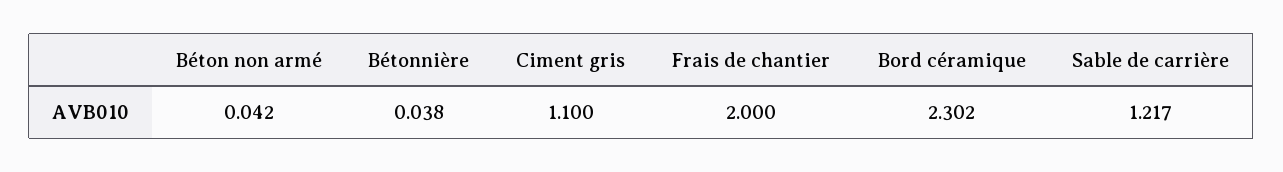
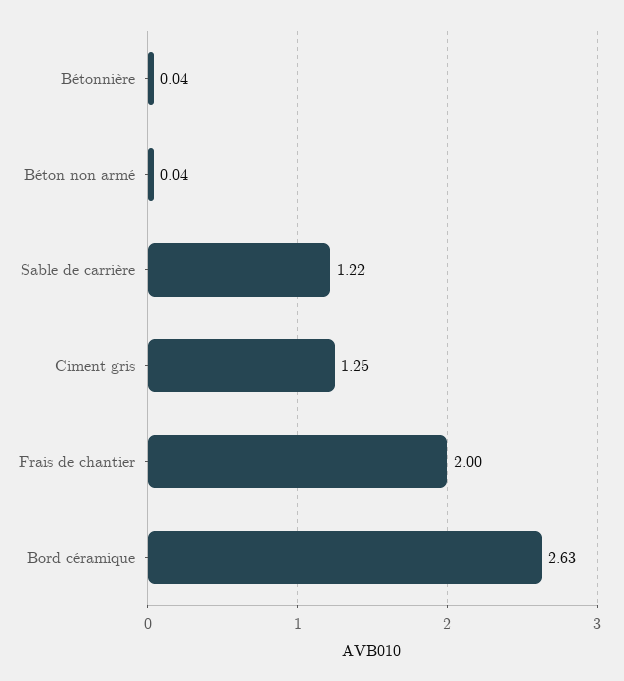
  {
    "Béton non armé": 0.042,
    "Bétonnière": 0.038,
-   "Ciment gris": 1.1,
+   "Ciment gris": 1.25,
    "Frais de chantier": 2,
-   "Bord céramique": 2.302,
+   "Bord céramique": 2.63,
    "Sable de carrière": 1.217
  }

